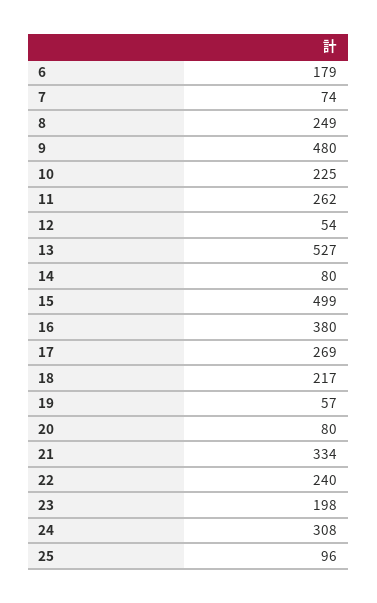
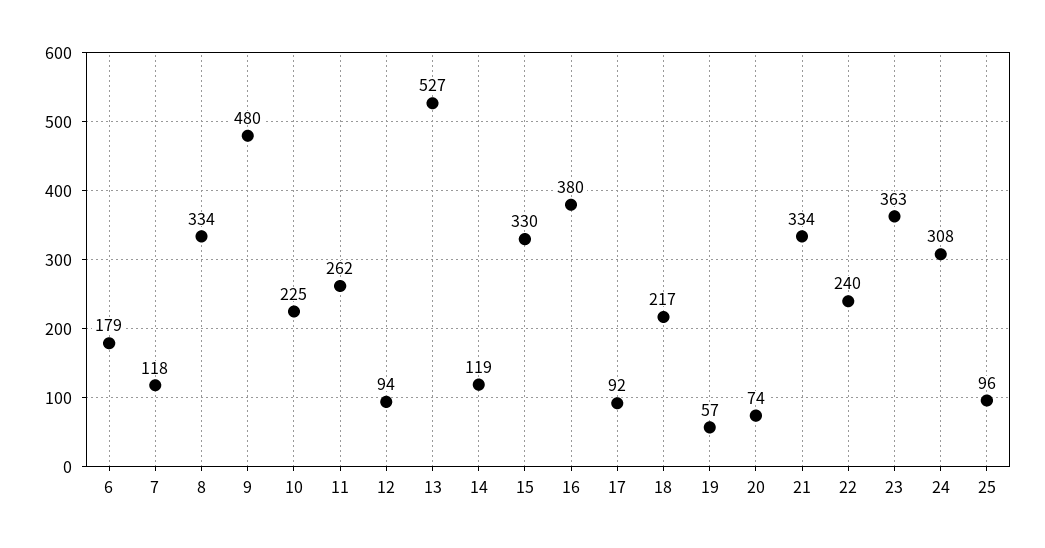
  {
    "6": 179,
-   "7": 74,
+   "7": 118,
-   "8": 249,
+   "8": 334,
    "9": 480,
    "10": 225,
    "11": 262,
-   "12": 54,
+   "12": 94,
    "13": 527,
-   "14": 80,
+   "14": 119,
-   "15": 499,
+   "15": 330,
    "16": 380,
-   "17": 269,
+   "17": 92,
    "18": 217,
    "19": 57,
-   "20": 80,
+   "20": 74,
    "21": 334,
    "22": 240,
-   "23": 198,
+   "23": 363,
    "24": 308,
    "25": 96
  }

